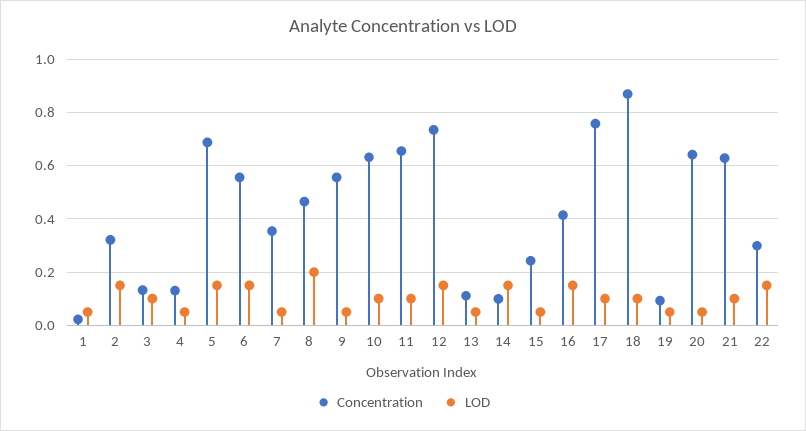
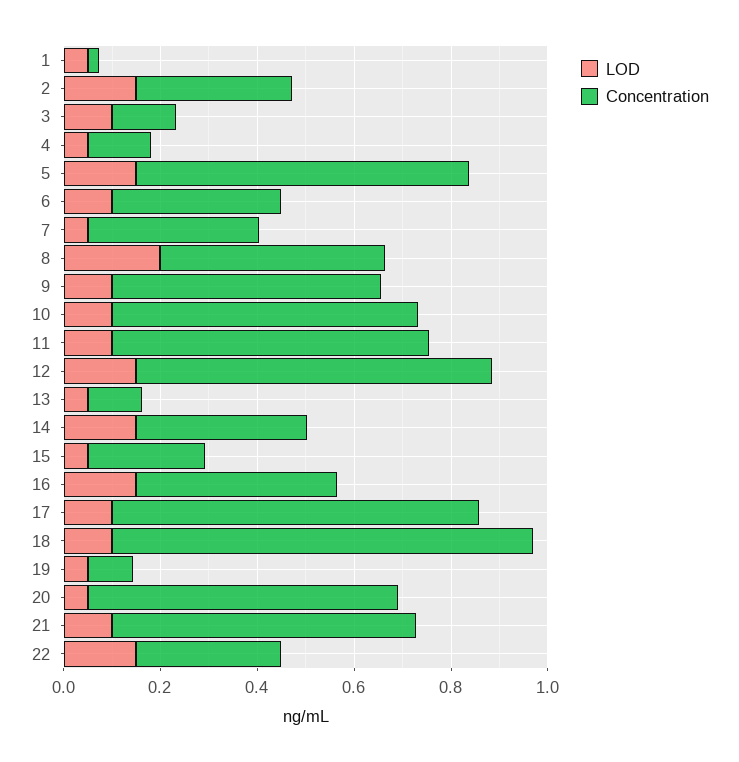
  {
    "Concentration": {
      "1": 0.025,
      "2": 0.325,
      "3": 0.125,
      "4": 0.125,
      "5": 0.675,
-     "6": 0.55,
+     "6": 0.35,
      "7": 0.35,
      "8": 0.475,
      "9": 0.55,
      "10": 0.625,
      "11": 0.65,
      "12": 0.725,
      "13": 0.1,
-     "14": 0.1,
+     "14": 0.35,
      "15": 0.25,
      "16": 0.425,
      "17": 0.75,
      "18": 0.875,
      "19": 0.1,
      "20": 0.65,
      "21": 0.625,
      "22": 0.3
    },
    "LOD": {
      "1": 0.05,
      "2": 0.15,
      "3": 0.1,
      "4": 0.05,
      "5": 0.15,
-     "6": 0.15,
+     "6": 0.1,
      "7": 0.05,
      "8": 0.2,
-     "9": 0.05,
+     "9": 0.1,
      "10": 0.1,
      "11": 0.1,
      "12": 0.15,
      "13": 0.05,
      "14": 0.15,
      "15": 0.05,
      "16": 0.15,
      "17": 0.1,
      "18": 0.1,
      "19": 0.05,
      "20": 0.05,
      "21": 0.1,
      "22": 0.15
    }
  }

